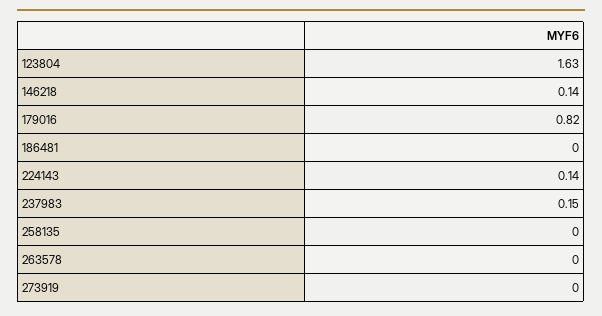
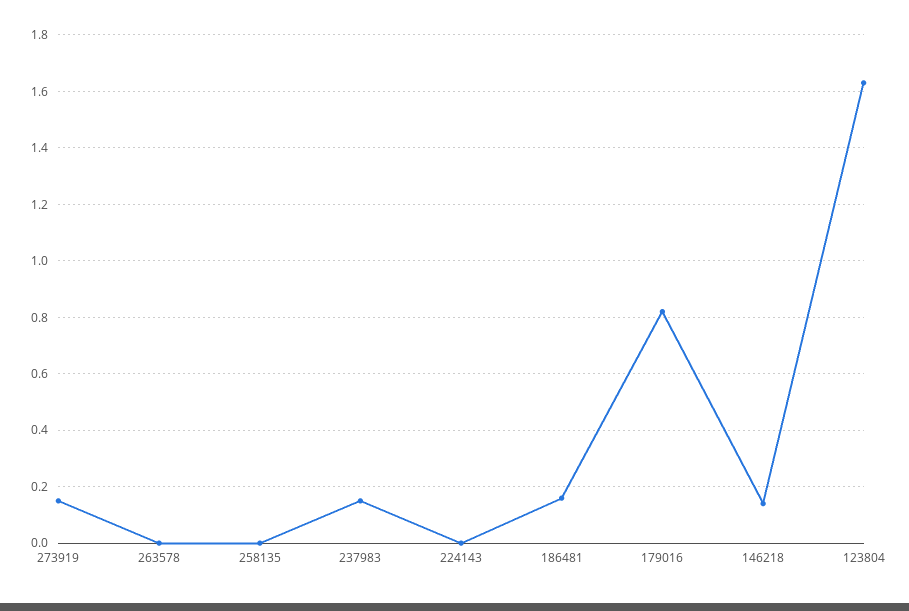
  {
    "123804": 1.63,
    "146218": 0.14,
    "179016": 0.82,
-   "186481": 0,
+   "186481": 0.15,
-   "224143": 0.14,
+   "224143": 0,
    "237983": 0.15,
    "258135": 0,
    "263578": 0,
-   "273919": 0
+   "273919": 0.15
  }

